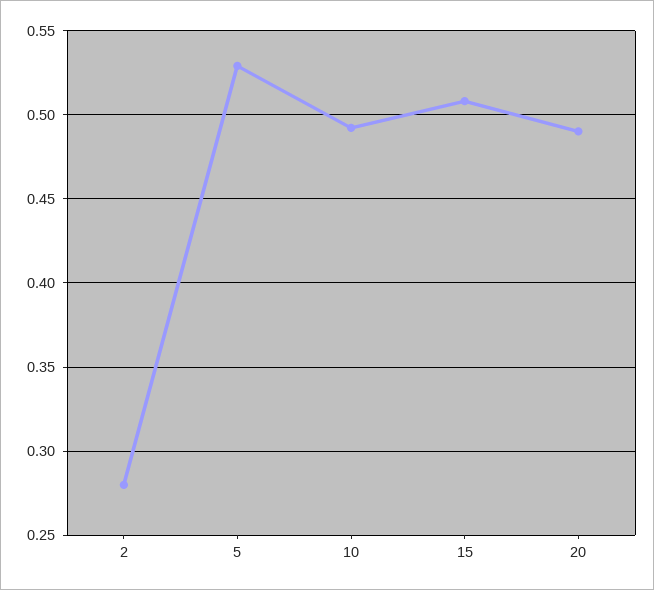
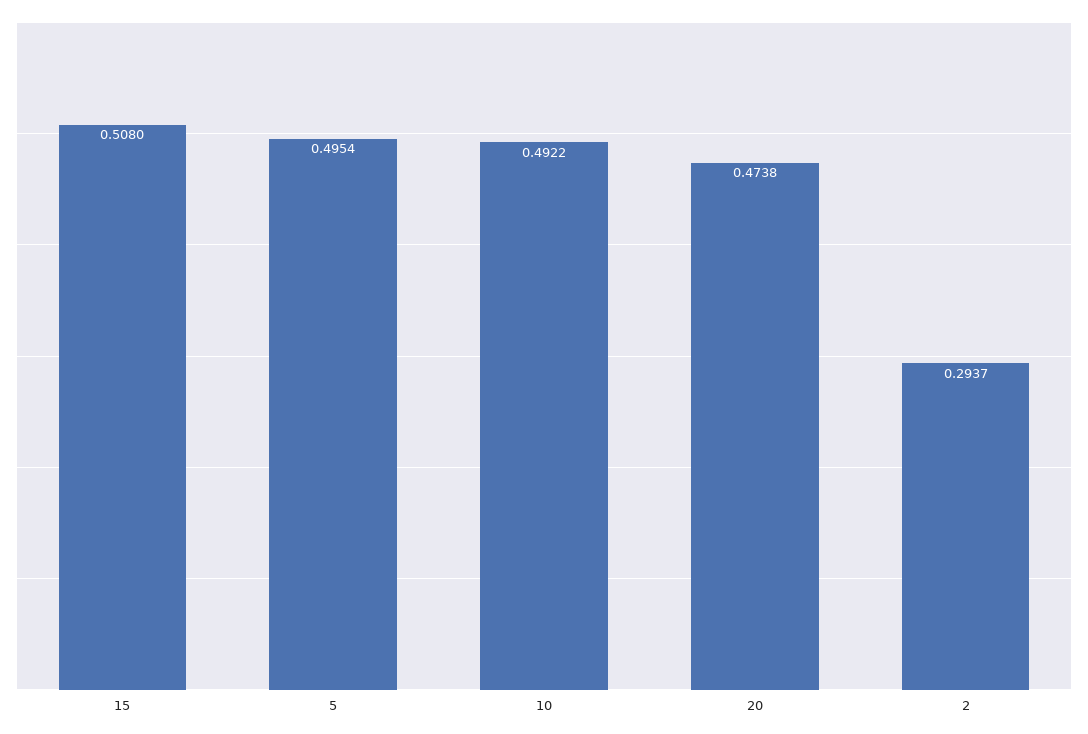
  {
-   "2": 0.28,
+   "2": 0.2937,
-   "5": 0.53,
+   "5": 0.4954,
    "10": 0.4922,
    "15": 0.508,
-   "20": 0.49
+   "20": 0.4738
  }

